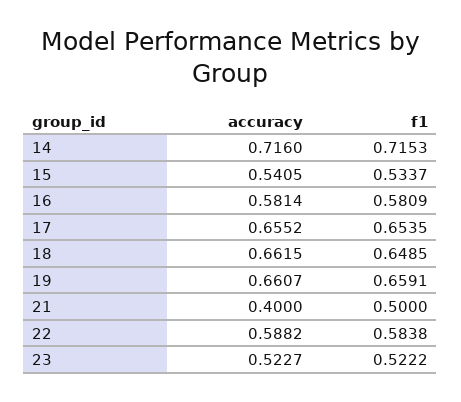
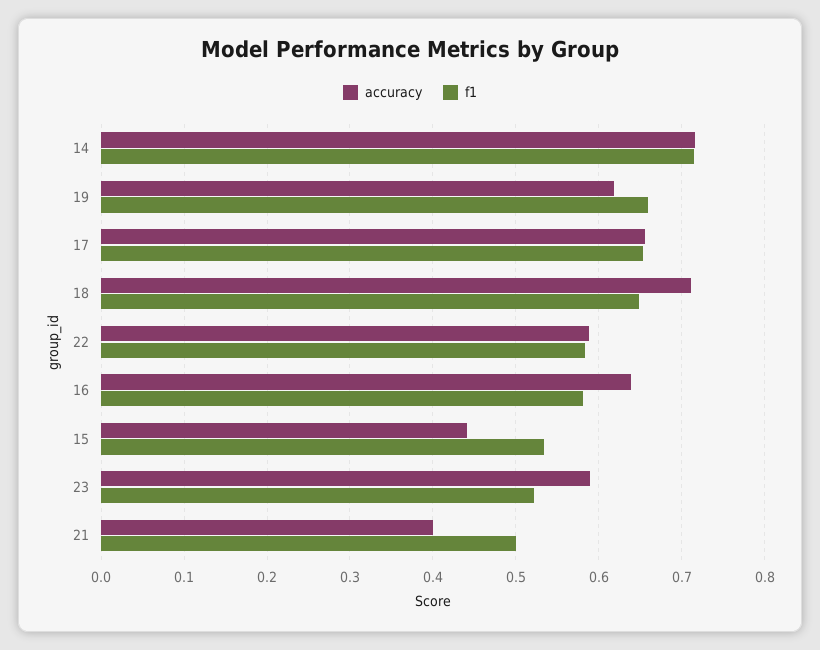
  {
    "accuracy": {
      "14": 0.716,
-     "15": 0.5405,
+     "15": 0.44,
-     "16": 0.5814,
+     "16": 0.64,
      "17": 0.6552,
-     "18": 0.6615,
+     "18": 0.71,
-     "19": 0.6607,
+     "19": 0.62,
      "21": 0.4,
      "22": 0.5882,
-     "23": 0.5227
+     "23": 0.59
    },
    "f1": {
      "14": 0.7153,
      "15": 0.5337,
      "16": 0.5809,
      "17": 0.6535,
      "18": 0.6485,
      "19": 0.6591,
      "21": 0.5,
      "22": 0.5838,
      "23": 0.5222
    }
  }

